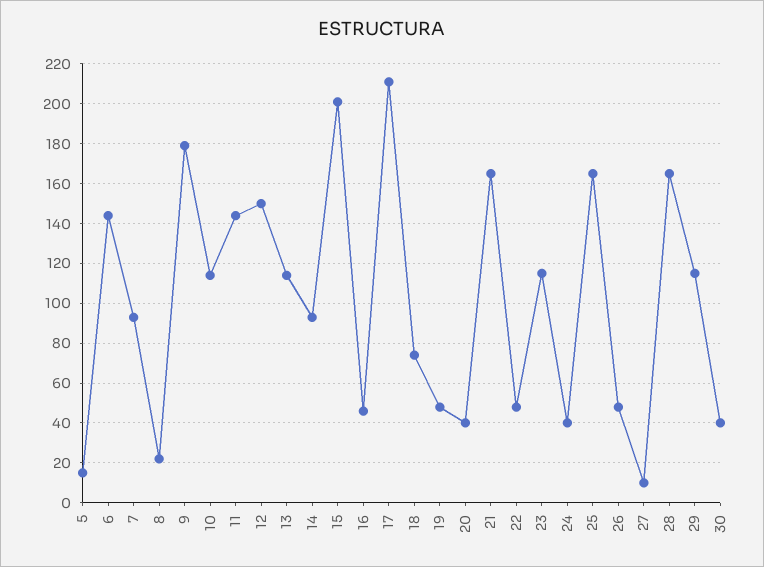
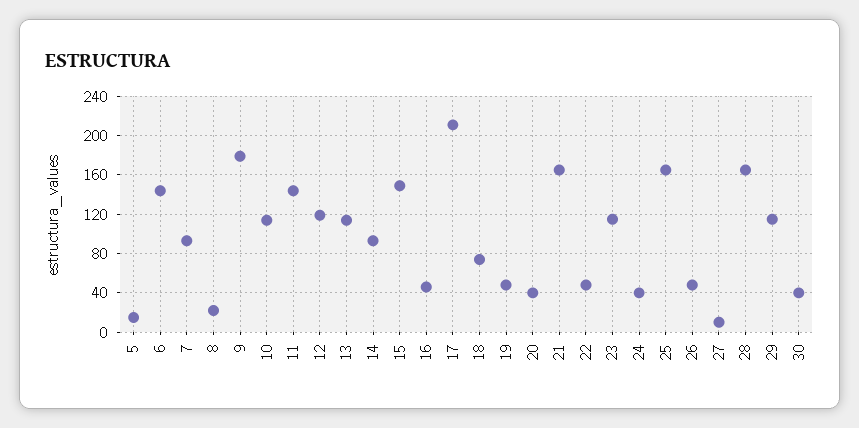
  {
    "5": 15,
    "6": 145,
    "7": 95,
    "8": 20,
    "9": 180,
    "10": 115,
    "11": 145,
-   "12": 150,
+   "12": 120,
    "13": 115,
    "14": 95,
-   "15": 200,
+   "15": 150,
    "16": 45,
    "17": 210,
    "18": 75,
    "19": 50,
    "20": 40,
    "21": 165,
    "22": 50,
    "23": 115,
    "24": 40,
    "25": 165,
    "26": 50,
    "27": 10,
    "28": 165,
    "29": 115,
    "30": 40
  }

